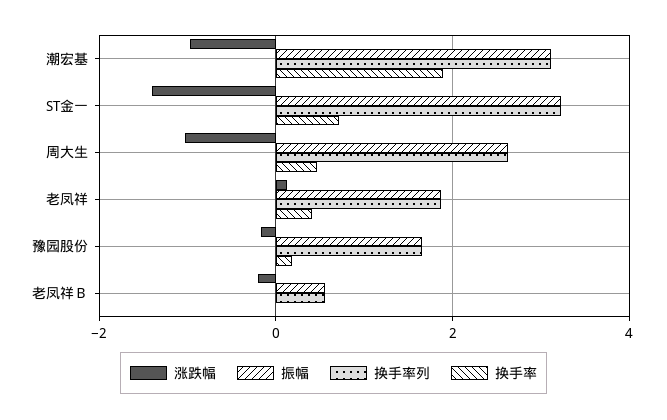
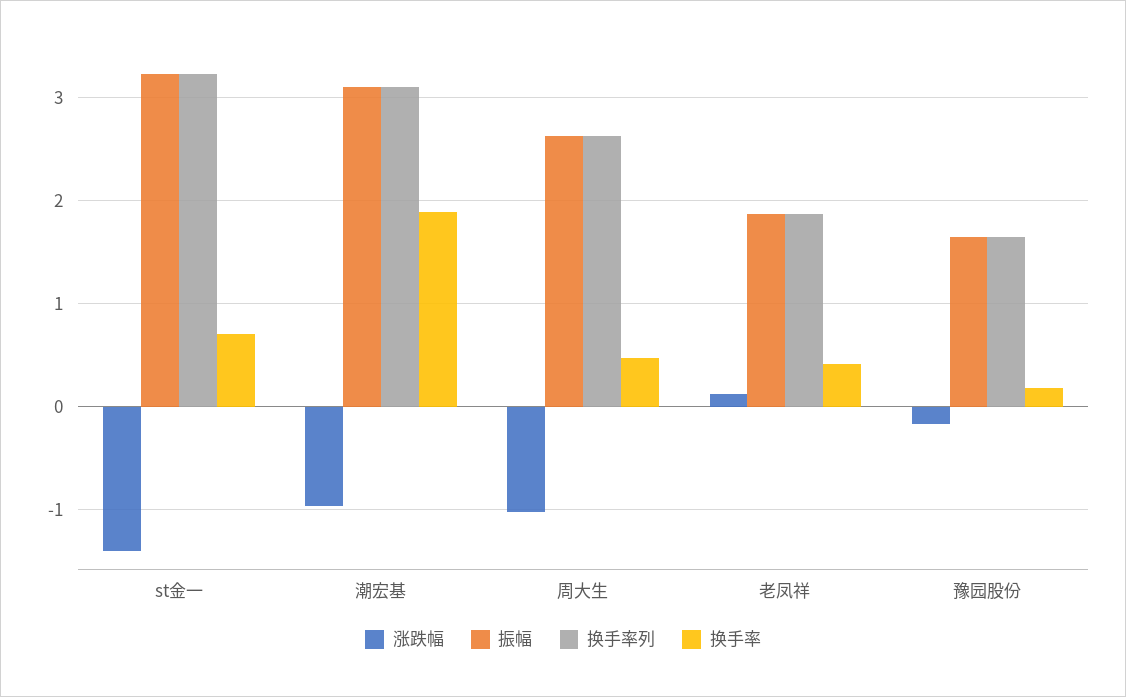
  {
    "涨跌幅": {
      "潮宏基": -1,
      "ST金一": -1.4,
      "周大生": -1,
      "老凤祥": 0.1,
-     "豫园股份": -0.2,
+     "豫园股份": -0.2
-     "老凤祥Ｂ": -0.2
    },
    "振幅": {
      "潮宏基": 3.1,
      "ST金一": 3.2,
      "周大生": 2.6,
      "老凤祥": 1.9,
-     "豫园股份": 1.7,
+     "豫园股份": 1.7
-     "老凤祥Ｂ": 0.6
    },
    "换手率列": {
      "潮宏基": 3.1,
      "ST金一": 3.2,
      "周大生": 2.6,
      "老凤祥": 1.9,
-     "豫园股份": 1.7,
+     "豫园股份": 1.7
-     "老凤祥Ｂ": 0.6
    },
    "换手率": {
      "潮宏基": 1.9,
      "ST金一": 0.7,
      "周大生": 0.5,
      "老凤祥": 0.4,
-     "豫园股份": 0.2,
+     "豫园股份": 0.2
-     "老凤祥Ｂ": 0
    }
  }

